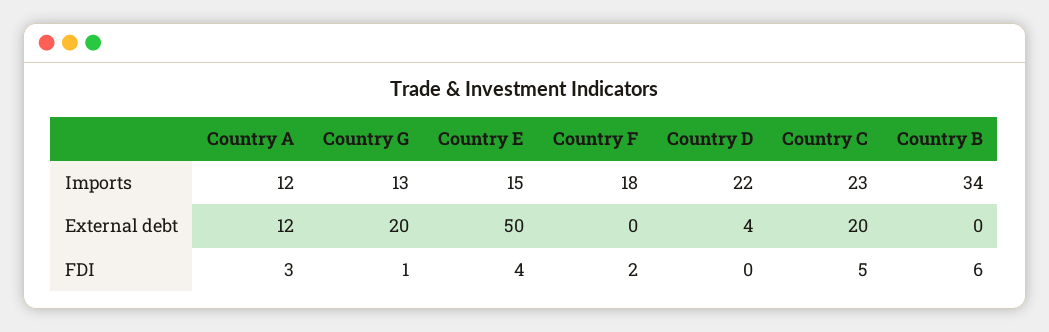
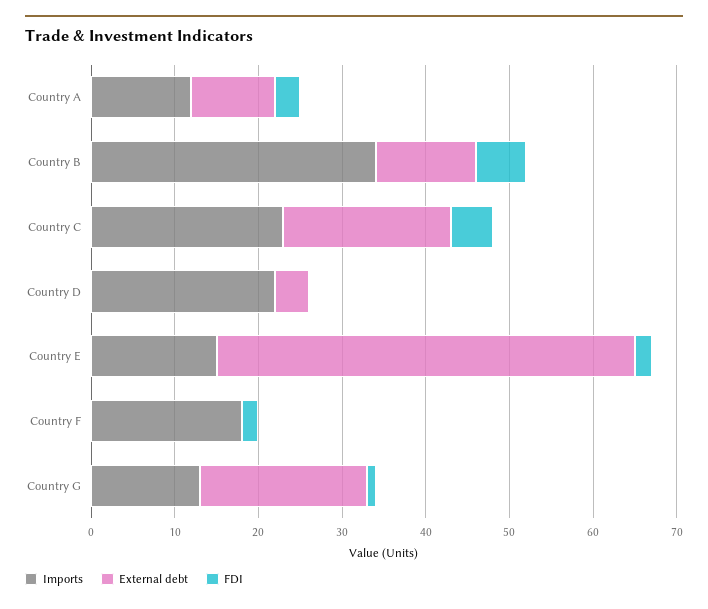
  {
    "Imports": {
      "Country A": 12,
      "Country G": 13,
      "Country E": 15,
      "Country F": 18,
      "Country D": 22,
      "Country C": 23,
      "Country B": 34
    },
    "External debt": {
-     "Country A": 12,
+     "Country A": 10,
      "Country G": 20,
      "Country E": 50,
      "Country F": 0,
      "Country D": 4,
      "Country C": 20,
-     "Country B": 0
+     "Country B": 12
    },
    "FDI": {
      "Country A": 3,
      "Country G": 1,
-     "Country E": 4,
+     "Country E": 2,
      "Country F": 2,
      "Country D": 0,
      "Country C": 5,
      "Country B": 6
    }
  }

